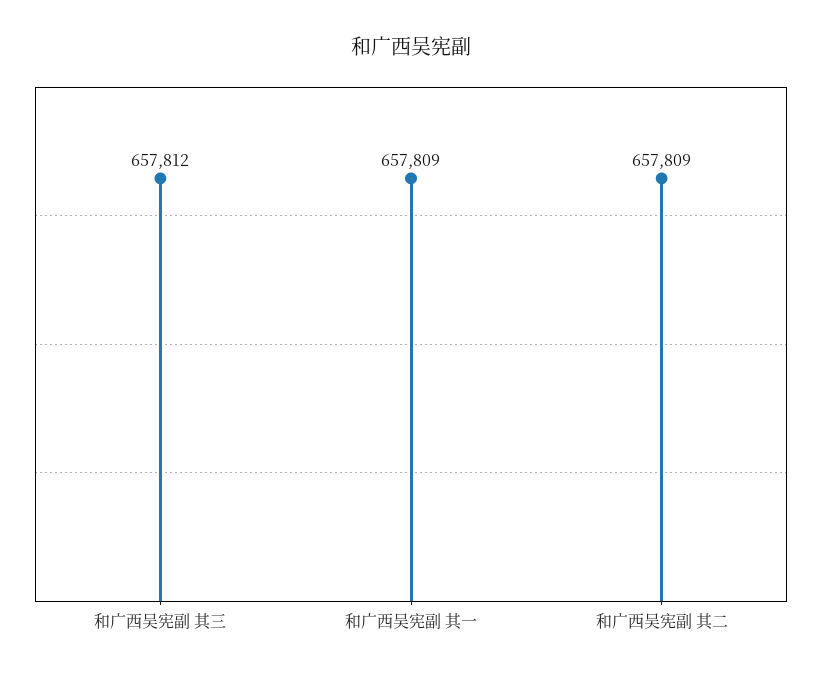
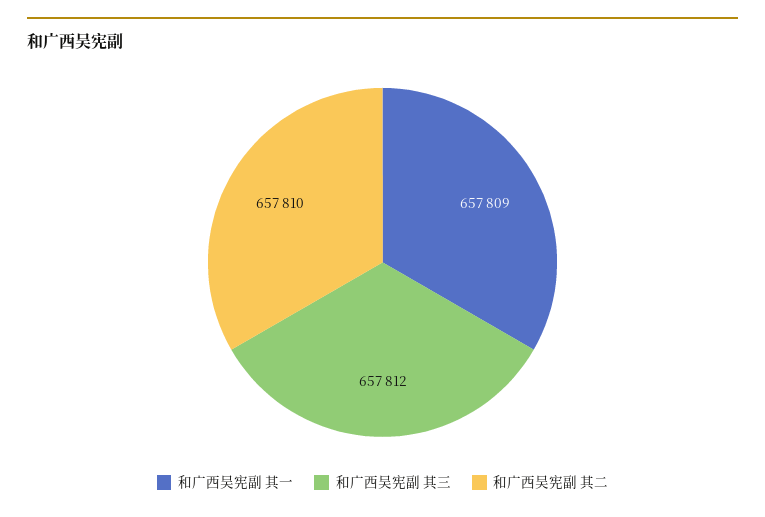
  {
    "和广西吴宪副 其三": 657812,
    "和广西吴宪副 其一": 657809,
-   "和广西吴宪副 其二": 657809
+   "和广西吴宪副 其二": 657810
  }

